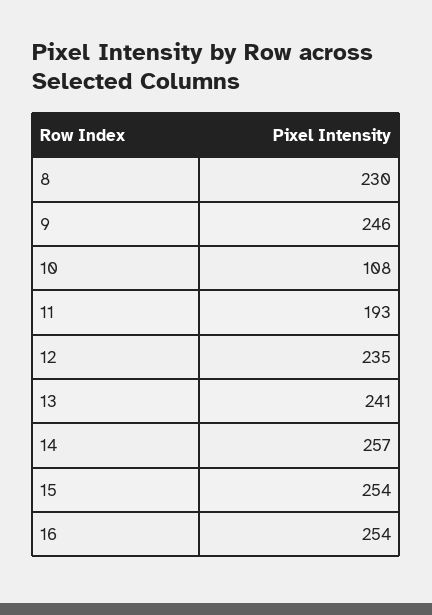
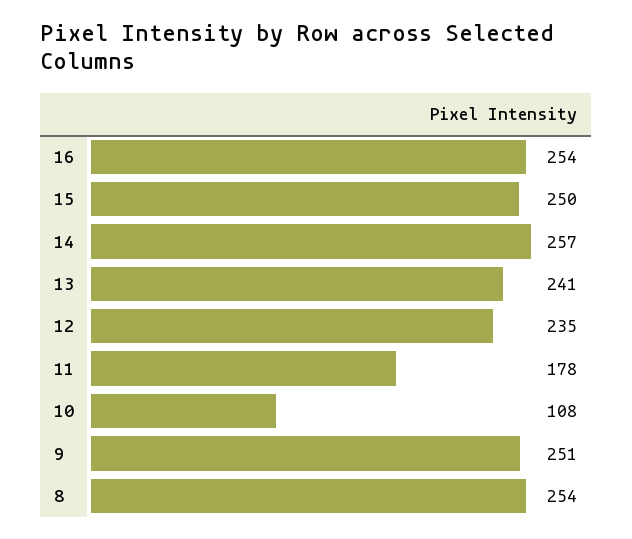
  {
-   "8": 230,
+   "8": 254,
-   "9": 246,
+   "9": 251,
    "10": 108,
-   "11": 193,
+   "11": 178,
    "12": 235,
    "13": 241,
    "14": 257,
-   "15": 254,
+   "15": 250,
    "16": 254
  }

